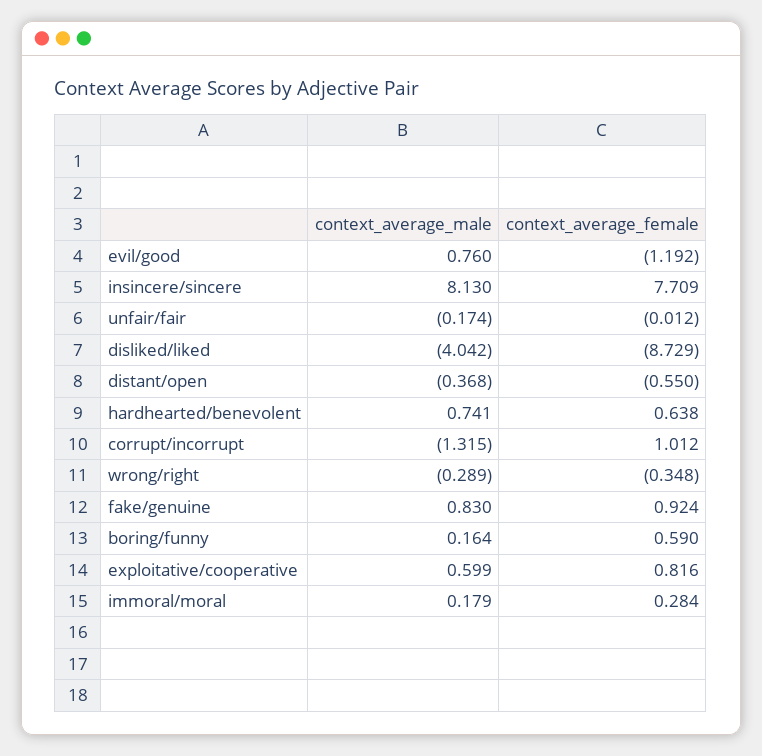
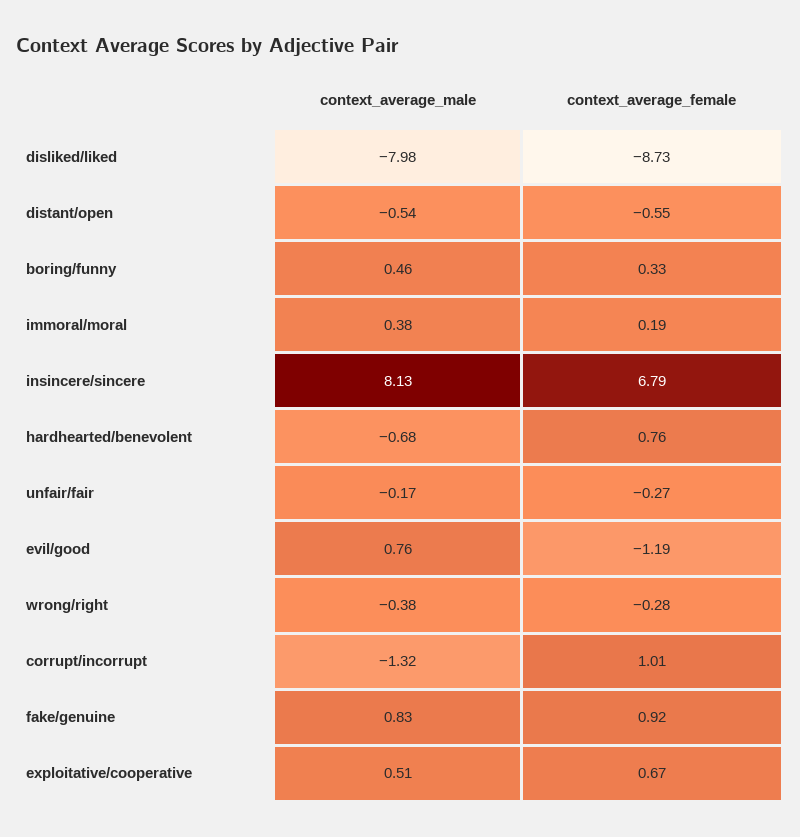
  {
    "context_average_male": {
      "evil/good": 0.76,
      "insincere/sincere": 8.13,
      "unfair/fair": -0.174,
-     "disliked/liked": -4.042,
+     "disliked/liked": -7.98,
-     "distant/open": -0.368,
+     "distant/open": -0.54,
-     "hardhearted/benevolent": 0.741,
+     "hardhearted/benevolent": -0.68,
      "corrupt/incorrupt": -1.315,
-     "wrong/right": -0.289,
+     "wrong/right": -0.38,
      "fake/genuine": 0.83,
-     "boring/funny": 0.164,
+     "boring/funny": 0.46,
-     "exploitative/cooperative": 0.599,
+     "exploitative/cooperative": 0.51,
-     "immoral/moral": 0.179
+     "immoral/moral": 0.38
    },
    "context_average_female": {
      "evil/good": -1.192,
-     "insincere/sincere": 7.709,
+     "insincere/sincere": 6.79,
-     "unfair/fair": -0.012,
+     "unfair/fair": -0.27,
      "disliked/liked": -8.729,
      "distant/open": -0.55,
-     "hardhearted/benevolent": 0.638,
+     "hardhearted/benevolent": 0.76,
      "corrupt/incorrupt": 1.012,
-     "wrong/right": -0.348,
+     "wrong/right": -0.28,
      "fake/genuine": 0.924,
-     "boring/funny": 0.59,
+     "boring/funny": 0.33,
-     "exploitative/cooperative": 0.816,
+     "exploitative/cooperative": 0.67,
-     "immoral/moral": 0.284
+     "immoral/moral": 0.19
    }
  }

